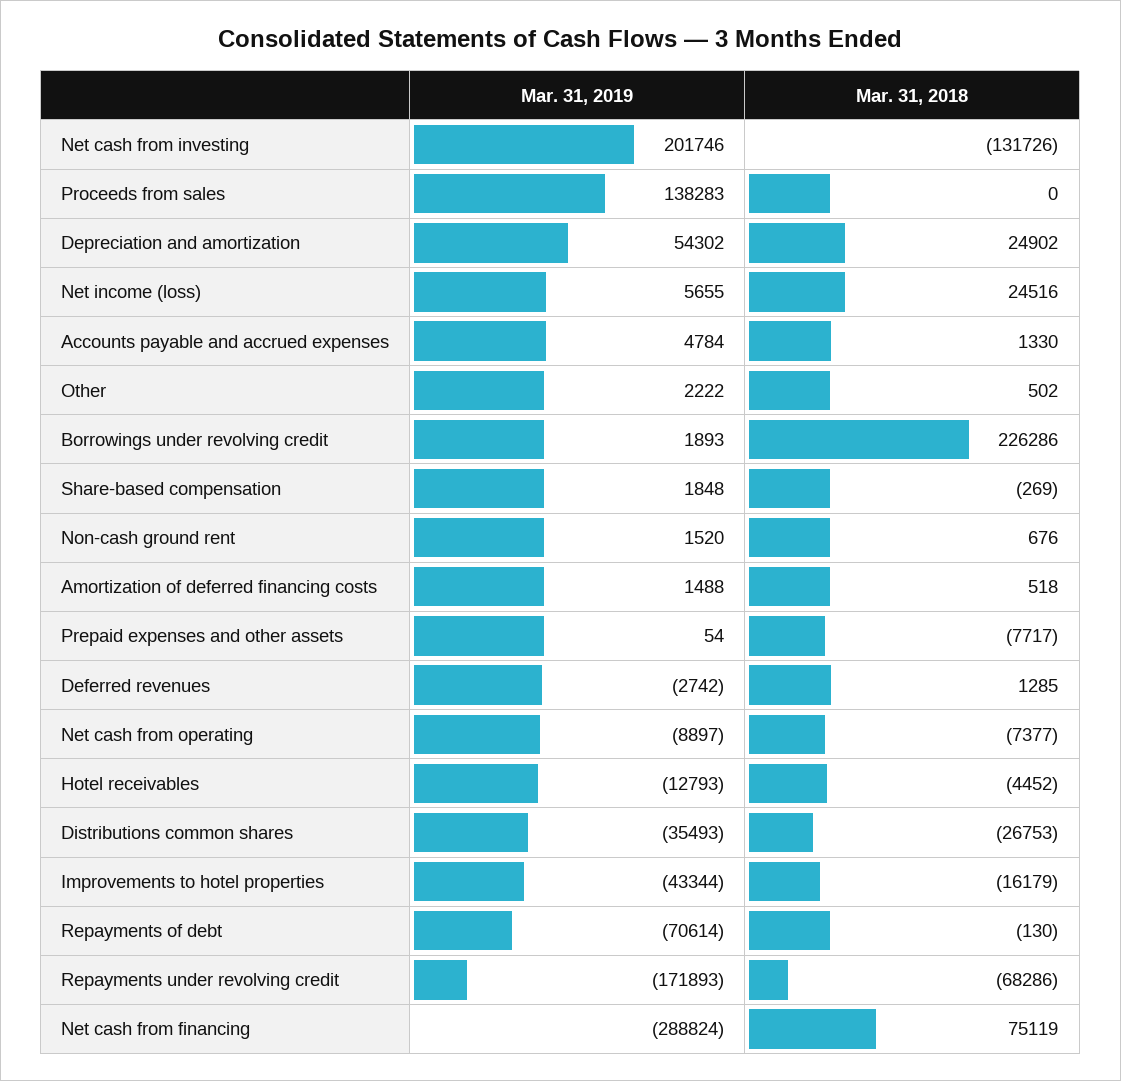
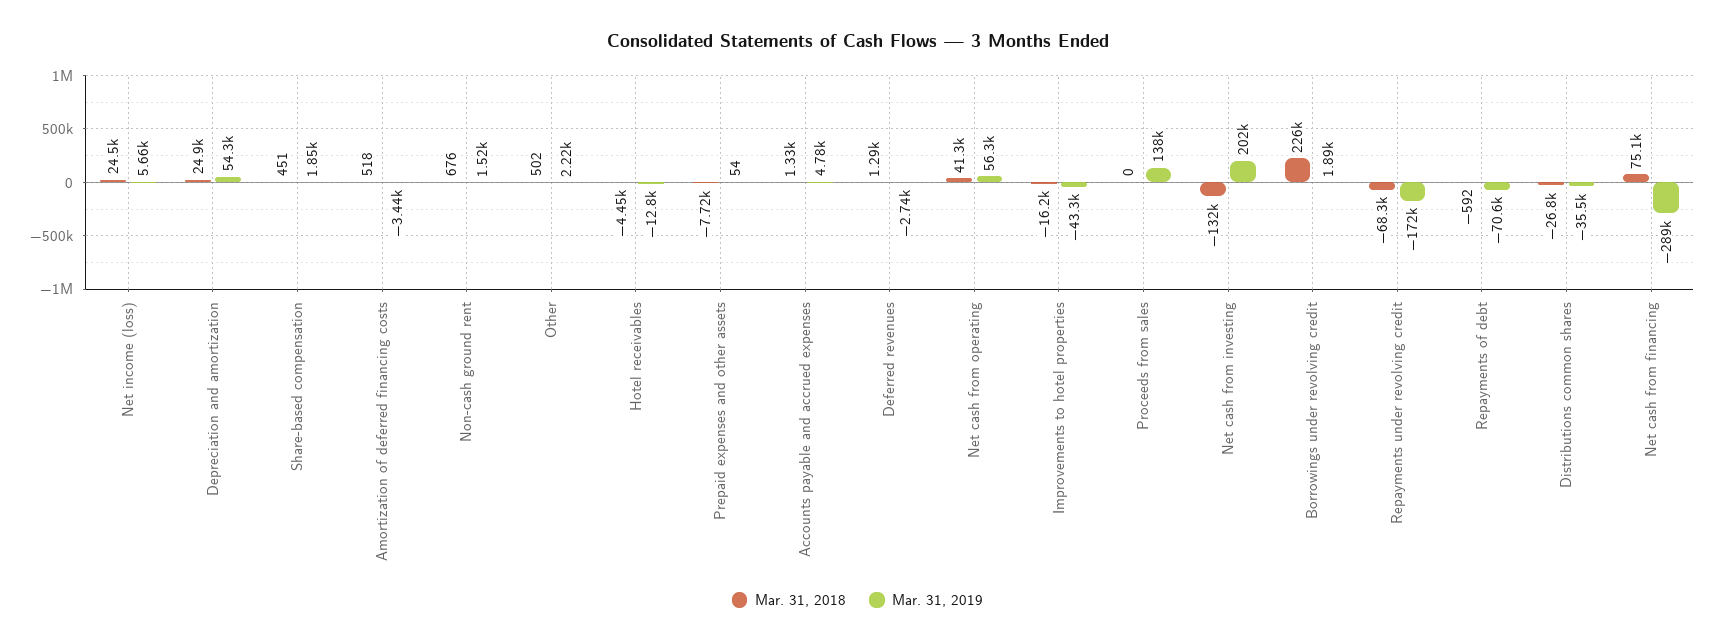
  {
    "Mar. 31, 2019": {
      "Net cash from investing": 201746,
      "Proceeds from sales": 138283,
      "Depreciation and amortization": 54302,
      "Net income (loss)": 5655,
      "Accounts payable and accrued expenses": 4784,
      "Other": 2222,
      "Borrowings under revolving credit": 1893,
      "Share-based compensation": 1848,
      "Non-cash ground rent": 1520,
-     "Amortization of deferred financing costs": 1488,
+     "Amortization of deferred financing costs": -3440,
      "Prepaid expenses and other assets": 54,
      "Deferred revenues": -2742,
-     "Net cash from operating": -8897,
+     "Net cash from operating": 56300,
      "Hotel receivables": -12793,
      "Distributions common shares": -35493,
      "Improvements to hotel properties": -43344,
      "Repayments of debt": -70614,
      "Repayments under revolving credit": -171893,
      "Net cash from financing": -288824
    },
    "Mar. 31, 2018": {
      "Net cash from investing": -131726,
      "Proceeds from sales": 0,
      "Depreciation and amortization": 24902,
      "Net income (loss)": 24516,
      "Accounts payable and accrued expenses": 1330,
      "Other": 502,
      "Borrowings under revolving credit": 226286,
-     "Share-based compensation": -269,
+     "Share-based compensation": 451,
      "Non-cash ground rent": 676,
      "Amortization of deferred financing costs": 518,
      "Prepaid expenses and other assets": -7717,
      "Deferred revenues": 1285,
-     "Net cash from operating": -7377,
+     "Net cash from operating": 41300,
      "Hotel receivables": -4452,
      "Distributions common shares": -26753,
      "Improvements to hotel properties": -16179,
-     "Repayments of debt": -130,
+     "Repayments of debt": -592,
      "Repayments under revolving credit": -68286,
      "Net cash from financing": 75119
    }
  }

